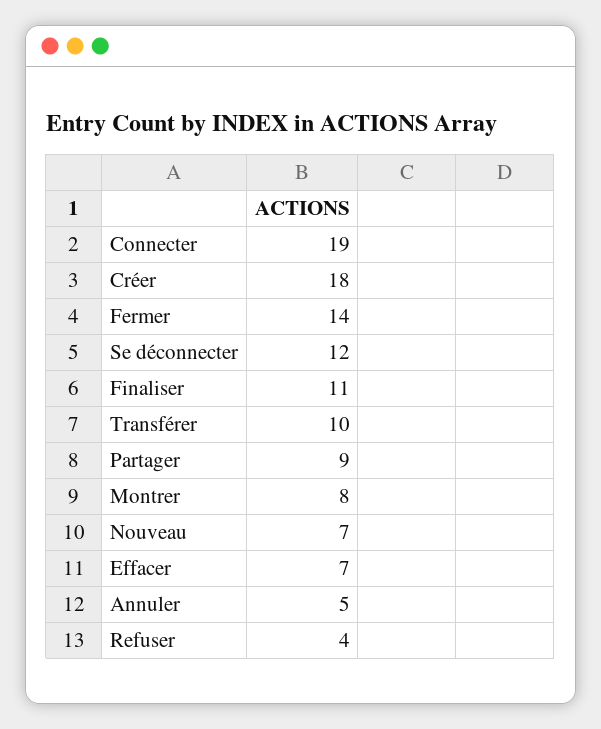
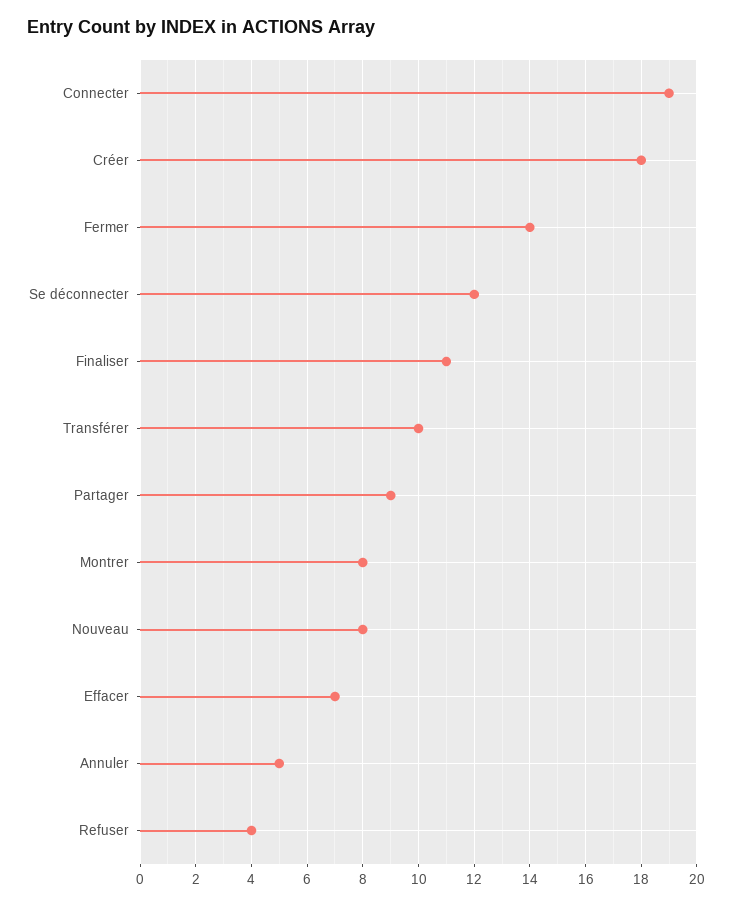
  {
    "Connecter": 19,
    "Créer": 18,
    "Fermer": 14,
    "Se déconnecter": 12,
    "Finaliser": 11,
    "Transférer": 10,
    "Partager": 9,
    "Montrer": 8,
-   "Nouveau": 7,
+   "Nouveau": 8,
    "Effacer": 7,
    "Annuler": 5,
    "Refuser": 4
  }

